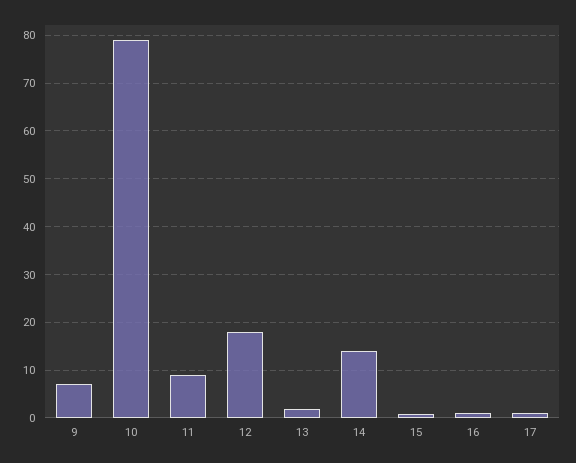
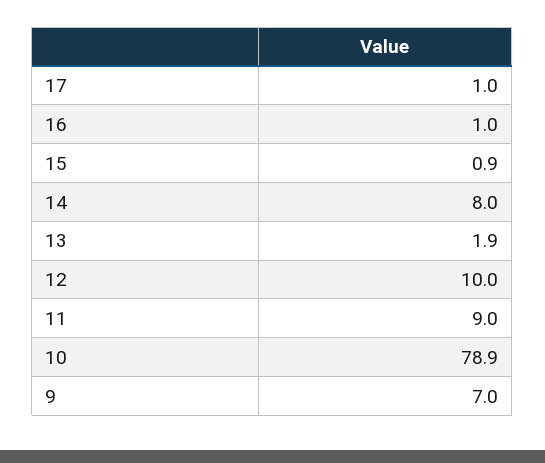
  {
    "9": 7,
    "10": 78.9,
    "11": 9,
-   "12": 18,
+   "12": 10,
    "13": 1.9,
-   "14": 14,
+   "14": 8,
    "15": 0.9,
    "16": 1,
    "17": 1
  }

